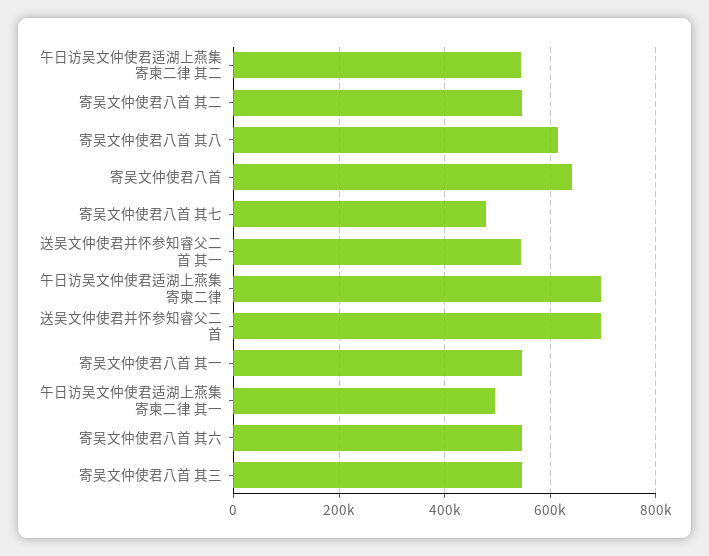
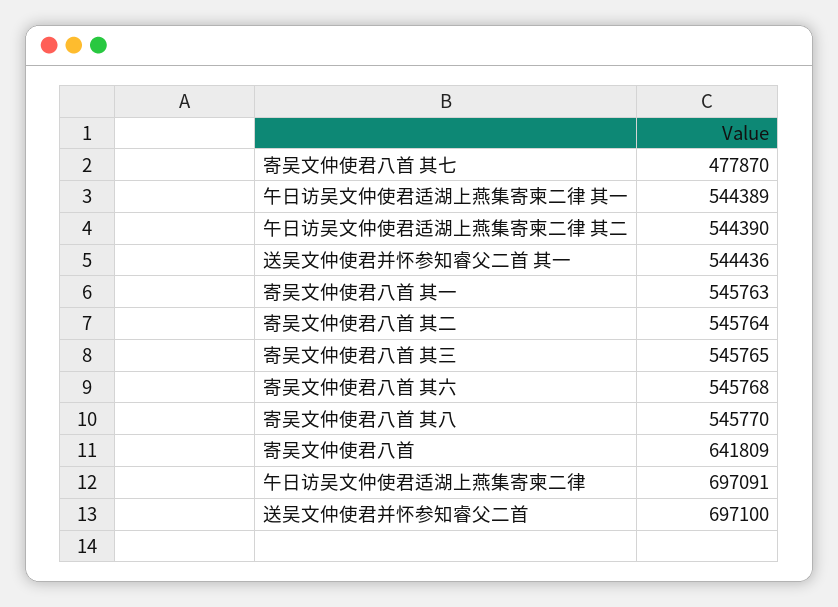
  {
    "午日访吴文仲使君适湖上燕集寄柬二律 其二": 544390,
    "寄吴文仲使君八首 其二": 545764,
-   "寄吴文仲使君八首 其八": 620000,
+   "寄吴文仲使君八首 其八": 545770,
    "寄吴文仲使君八首": 641809,
    "寄吴文仲使君八首 其七": 477870,
    "送吴文仲使君并怀参知睿父二首 其一": 544436,
    "午日访吴文仲使君适湖上燕集寄柬二律": 697091,
    "送吴文仲使君并怀参知睿父二首": 697100,
    "寄吴文仲使君八首 其一": 545763,
-   "午日访吴文仲使君适湖上燕集寄柬二律 其一": 500000,
+   "午日访吴文仲使君适湖上燕集寄柬二律 其一": 544389,
    "寄吴文仲使君八首 其六": 545768,
    "寄吴文仲使君八首 其三": 545765
  }

